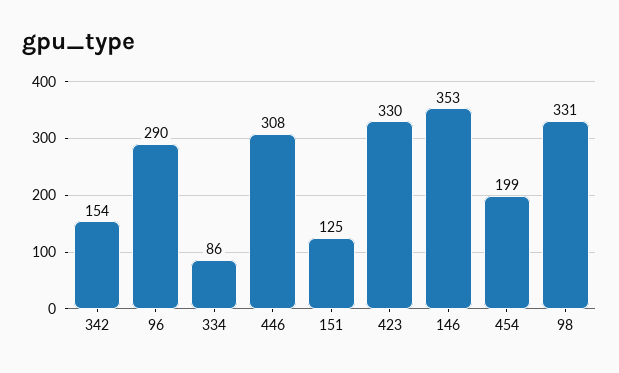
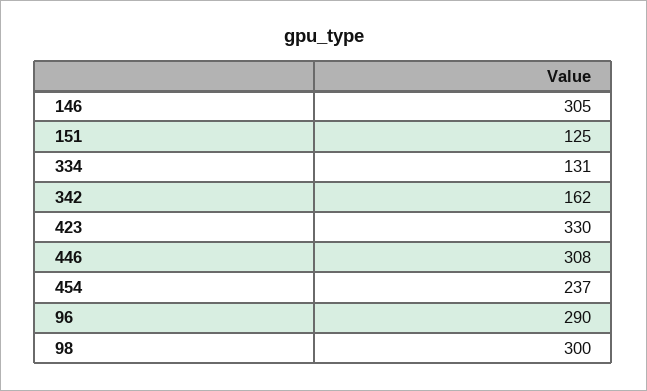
  {
-   "342": 154,
+   "342": 162,
    "96": 290,
-   "334": 86,
+   "334": 131,
    "446": 308,
    "151": 125,
    "423": 330,
-   "146": 353,
+   "146": 305,
-   "454": 199,
+   "454": 237,
-   "98": 331
+   "98": 300
  }

